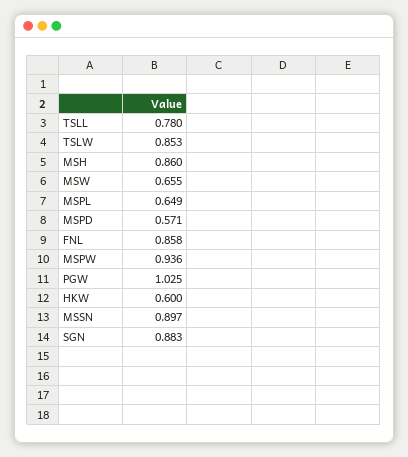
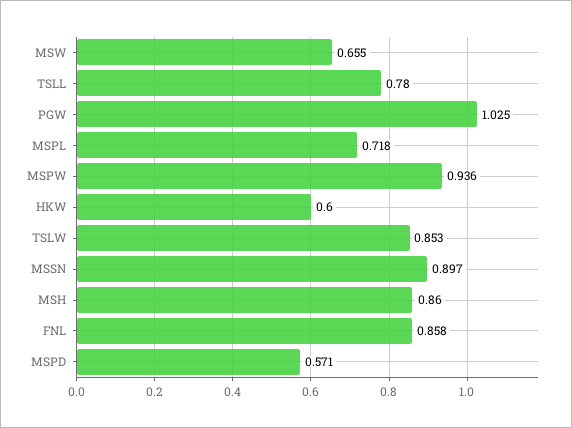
  {
    "TSLL": 0.78,
    "TSLW": 0.853,
    "MSH": 0.86,
    "MSW": 0.655,
-   "MSPL": 0.649,
+   "MSPL": 0.718,
    "MSPD": 0.571,
    "FNL": 0.858,
    "MSPW": 0.936,
    "PGW": 1.025,
    "HKW": 0.6,
-   "MSSN": 0.897,
+   "MSSN": 0.897
-   "SGN": 0.883
  }

